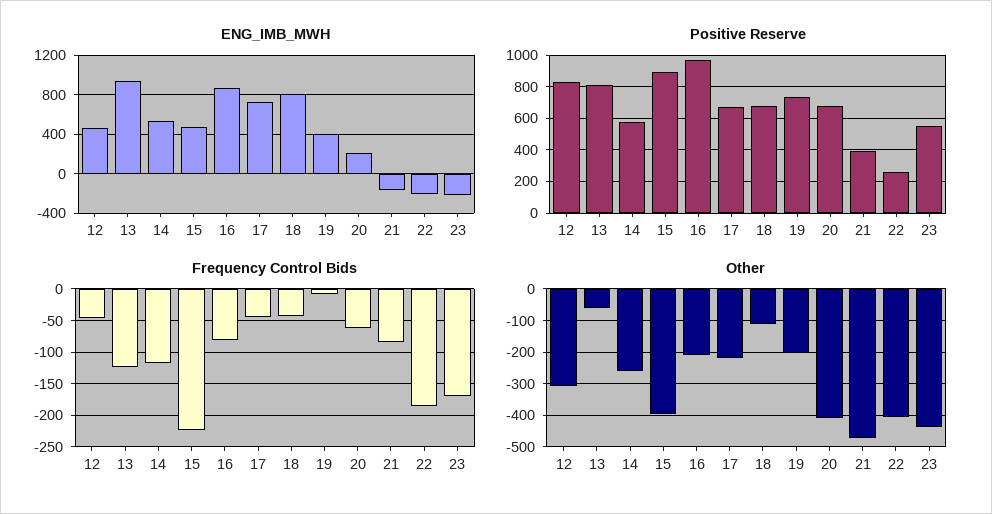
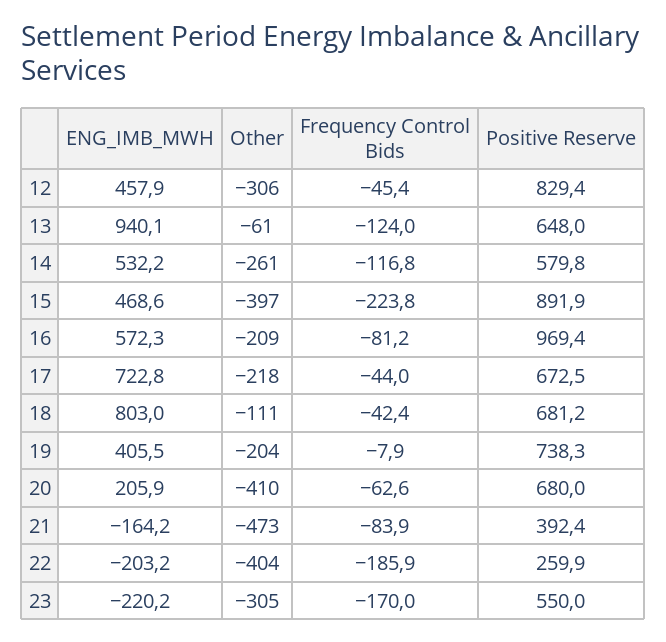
  {
    "ENG_IMB_MWH": {
      "12": 457.9,
      "13": 940.1,
      "14": 532.2,
      "15": 468.6,
-     "16": 900,
+     "16": 572.3,
      "17": 722.8,
      "18": 803,
      "19": 405.5,
      "20": 205.9,
      "21": -164.2,
      "22": -203.2,
      "23": -220.2
    },
    "Positive Reserve": {
      "12": 829.4,
-     "13": 800,
+     "13": 648,
      "14": 579.8,
      "15": 891.9,
      "16": 969.4,
      "17": 672.5,
      "18": 681.2,
      "19": 738.3,
      "20": 680,
      "21": 392.4,
      "22": 259.9,
      "23": 550
    },
    "Frequency Control Bids": {
      "12": -45.4,
      "13": -124,
      "14": -116.8,
      "15": -223.8,
      "16": -81.2,
      "17": -44,
      "18": -42.4,
      "19": -7.9,
      "20": -62.6,
      "21": -83.9,
      "22": -185.9,
      "23": -170
    },
    "Other": {
      "12": -306,
      "13": -61,
      "14": -261,
      "15": -397,
      "16": -209,
      "17": -218,
      "18": -111,
      "19": -204,
      "20": -410,
      "21": -473,
      "22": -404,
-     "23": -440
+     "23": -305
    }
  }

